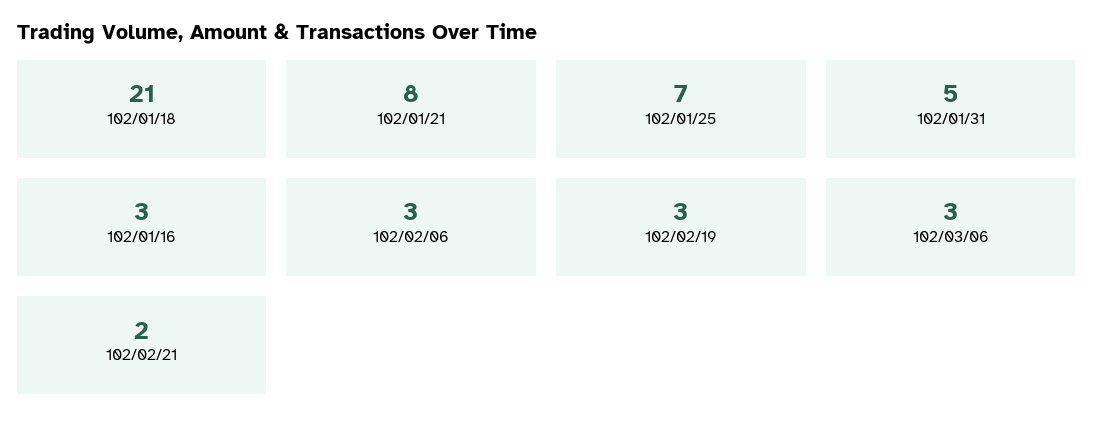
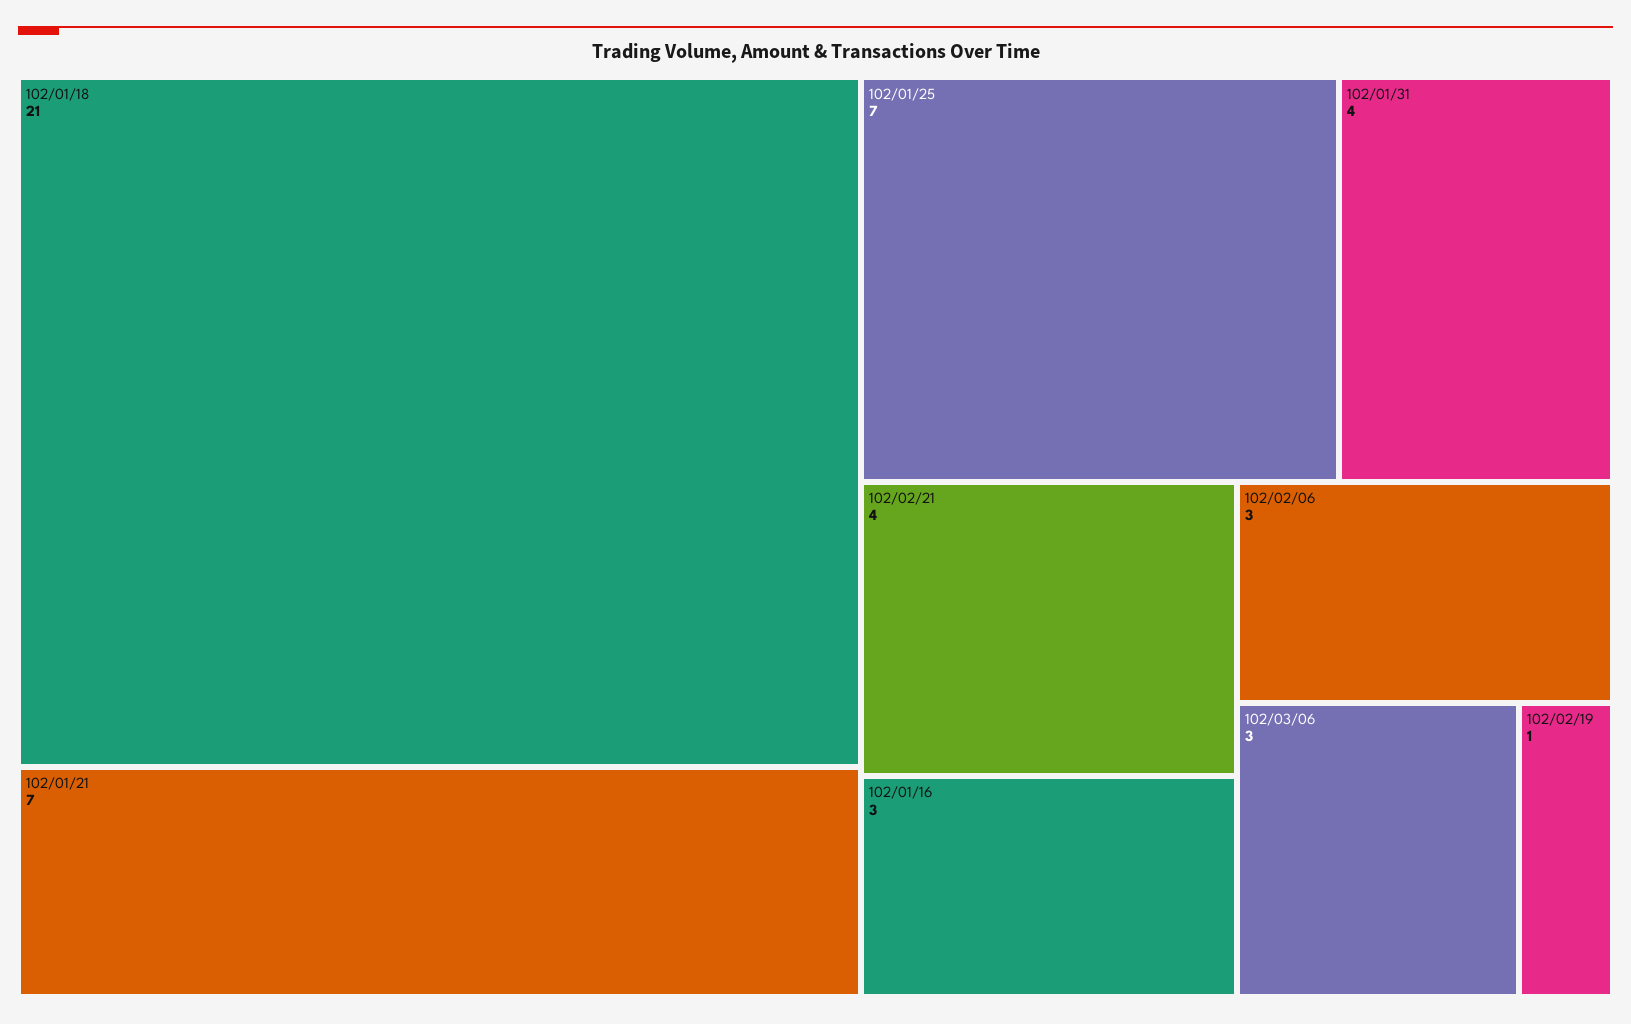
  {
    "102/01/18": 21,
-   "102/01/21": 8,
+   "102/01/21": 7,
    "102/01/25": 7,
-   "102/01/31": 5,
+   "102/01/31": 4,
    "102/01/16": 3,
    "102/02/06": 3,
-   "102/02/19": 3,
+   "102/02/19": 1,
    "102/03/06": 3,
-   "102/02/21": 2
+   "102/02/21": 4
  }

